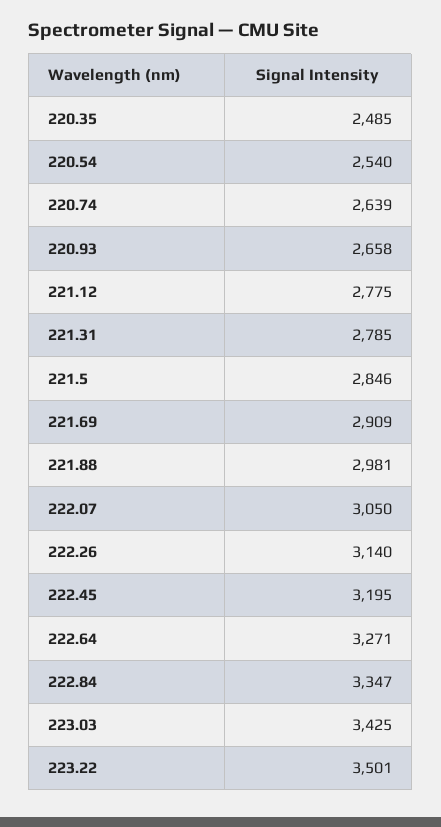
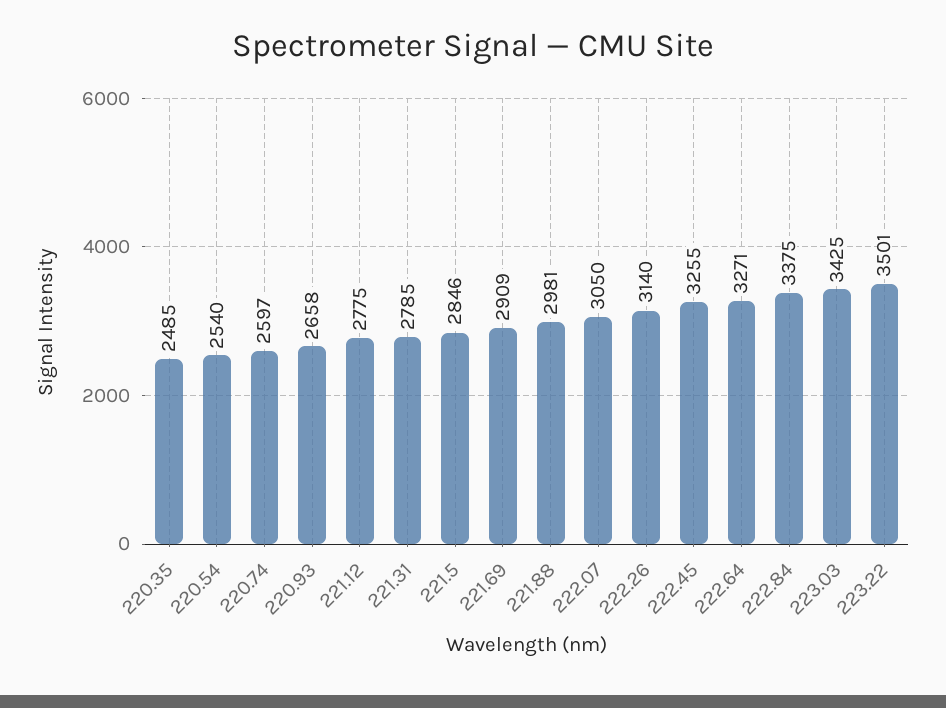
  {
    "220.35": 2485,
    "220.54": 2540,
-   "220.74": 2639,
+   "220.74": 2597,
    "220.93": 2658,
    "221.12": 2775,
    "221.31": 2785,
    "221.5": 2846,
    "221.69": 2909,
    "221.88": 2981,
    "222.07": 3050,
    "222.26": 3140,
-   "222.45": 3195,
+   "222.45": 3255,
    "222.64": 3271,
-   "222.84": 3347,
+   "222.84": 3375,
    "223.03": 3425,
    "223.22": 3501
  }

